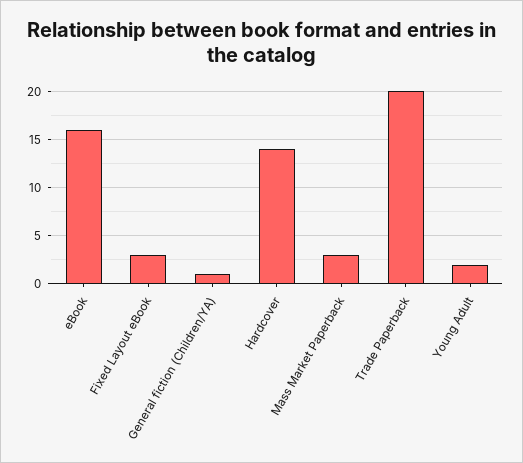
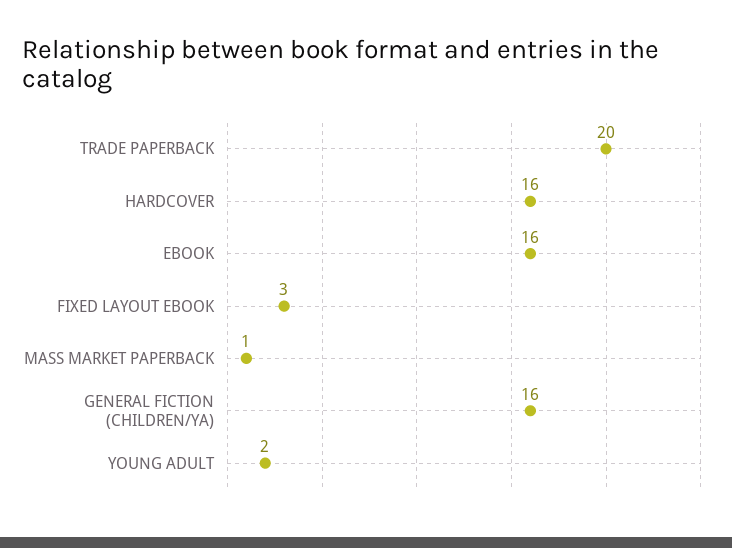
  {
    "eBook": 16,
    "Fixed Layout eBook": 3,
-   "General fiction (Children/YA)": 1,
+   "General fiction (Children/YA)": 16,
-   "Hardcover": 14,
+   "Hardcover": 16,
-   "Mass Market Paperback": 3,
+   "Mass Market Paperback": 1,
    "Trade Paperback": 20,
    "Young Adult": 2
  }

